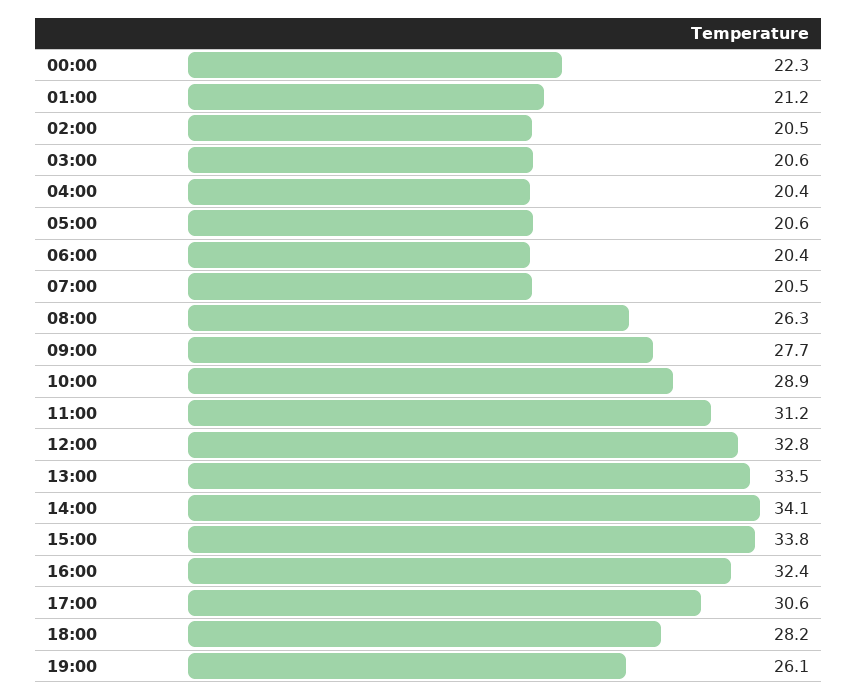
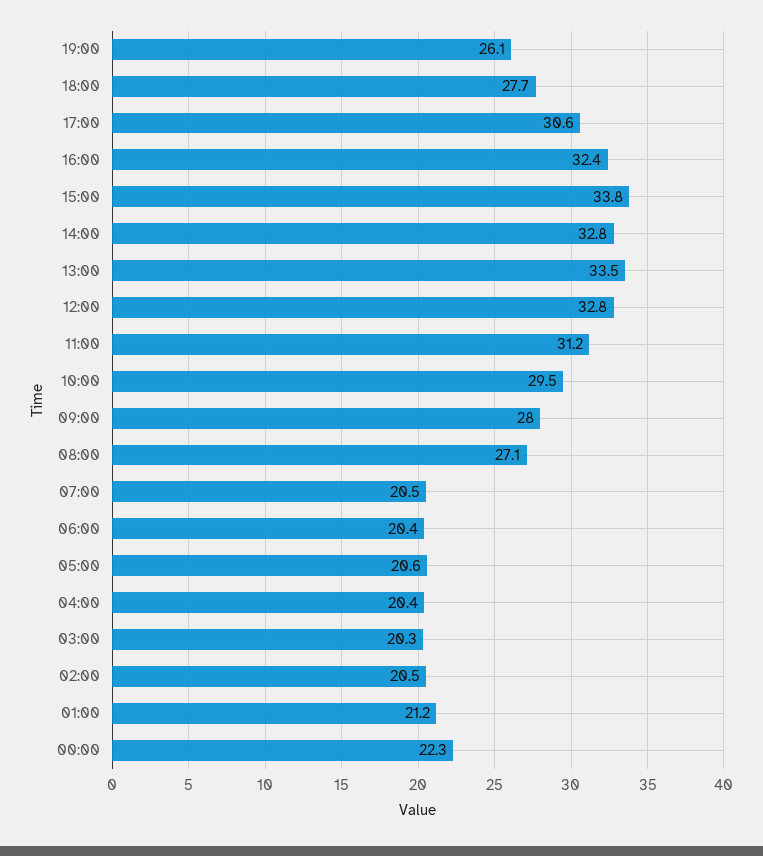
  {
    "00:00": 22.3,
    "01:00": 21.2,
    "02:00": 20.5,
-   "03:00": 20.6,
+   "03:00": 20.3,
    "04:00": 20.4,
    "05:00": 20.6,
    "06:00": 20.4,
    "07:00": 20.5,
-   "08:00": 26.3,
+   "08:00": 27.1,
-   "09:00": 27.7,
+   "09:00": 28,
-   "10:00": 28.9,
+   "10:00": 29.5,
    "11:00": 31.2,
    "12:00": 32.8,
    "13:00": 33.5,
-   "14:00": 34.1,
+   "14:00": 32.8,
    "15:00": 33.8,
    "16:00": 32.4,
    "17:00": 30.6,
-   "18:00": 28.2,
+   "18:00": 27.7,
    "19:00": 26.1
  }

